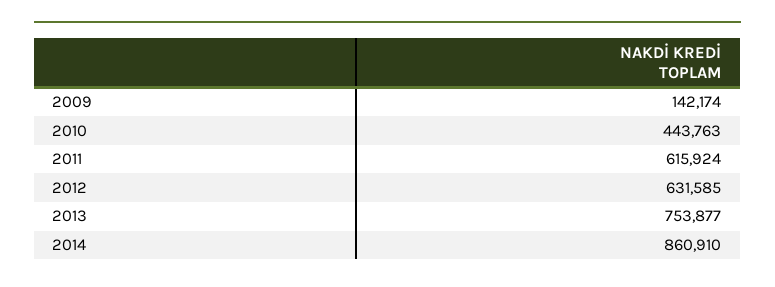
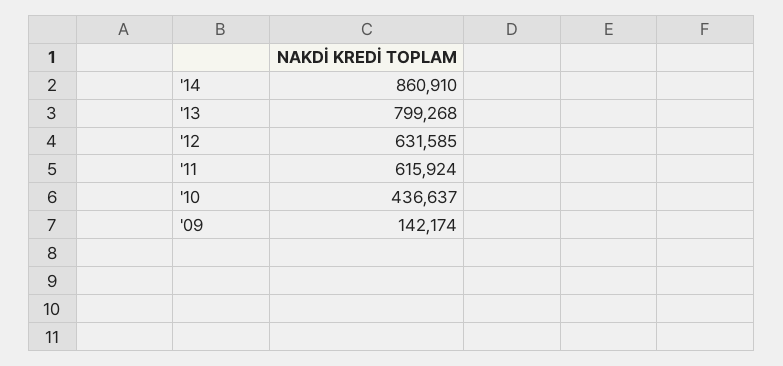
  {
    "2009": 142174,
-   "2010": 443763,
+   "2010": 436637,
    "2011": 615924,
    "2012": 631585,
-   "2013": 753877,
+   "2013": 799268,
    "2014": 860910
  }

